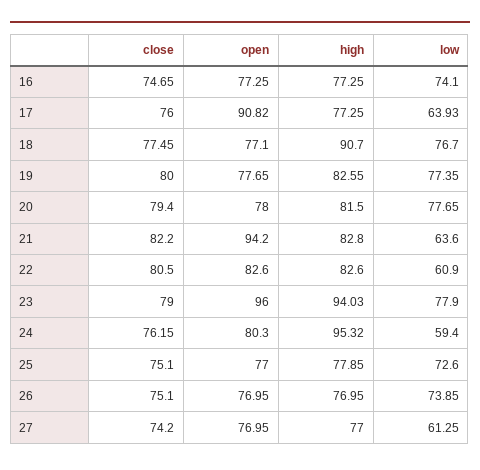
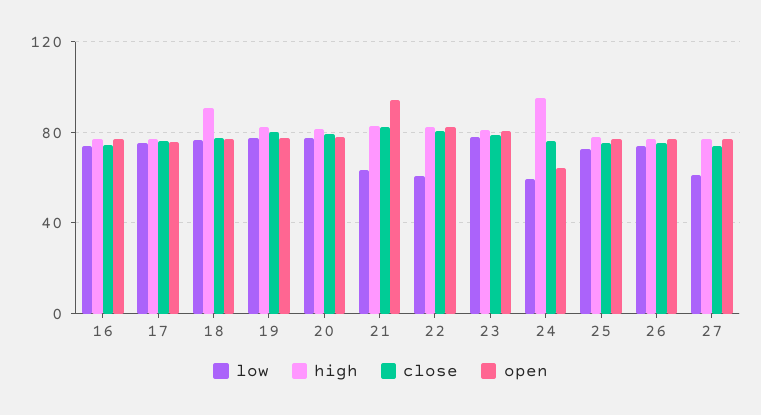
  {
    "close": {
      "16": 74.65,
      "17": 76,
      "18": 77.45,
      "19": 80,
      "20": 79.4,
      "21": 82.2,
      "22": 80.5,
      "23": 79,
      "24": 76.15,
      "25": 75.1,
      "26": 75.1,
      "27": 74.2
    },
    "open": {
      "16": 77.25,
-     "17": 90.82,
+     "17": 75,
      "18": 77.1,
      "19": 77.65,
      "20": 78,
      "21": 94.2,
      "22": 82.6,
-     "23": 96,
+     "23": 80,
-     "24": 80.3,
+     "24": 65,
      "25": 77,
      "26": 76.95,
      "27": 76.95
    },
    "high": {
      "16": 77.25,
      "17": 77.25,
      "18": 90.7,
      "19": 82.55,
      "20": 81.5,
      "21": 82.8,
      "22": 82.6,
-     "23": 94.03,
+     "23": 80,
      "24": 95.32,
      "25": 77.85,
      "26": 76.95,
      "27": 77
    },
    "low": {
      "16": 74.1,
-     "17": 63.93,
+     "17": 75,
      "18": 76.7,
      "19": 77.35,
      "20": 77.65,
      "21": 63.6,
      "22": 60.9,
      "23": 77.9,
      "24": 59.4,
      "25": 72.6,
      "26": 73.85,
      "27": 61.25
    }
  }

